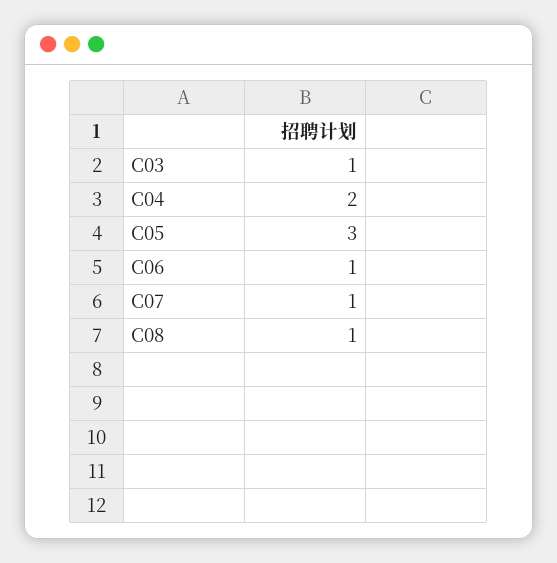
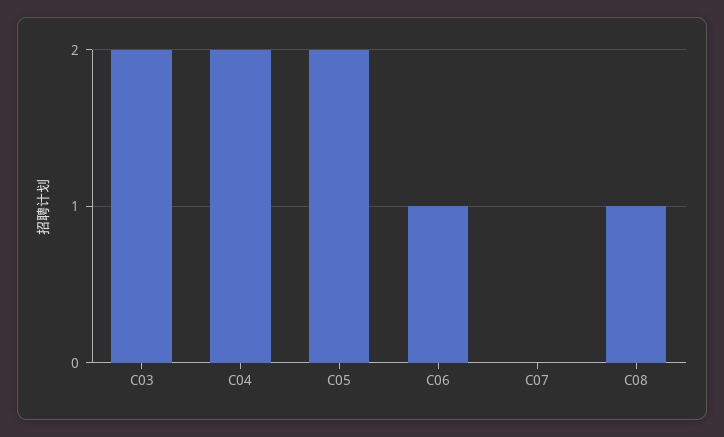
  {
-   "C03": 1,
+   "C03": 2,
    "C04": 2,
-   "C05": 3,
+   "C05": 2,
    "C06": 1,
-   "C07": 1,
+   "C07": 0,
    "C08": 1
  }

